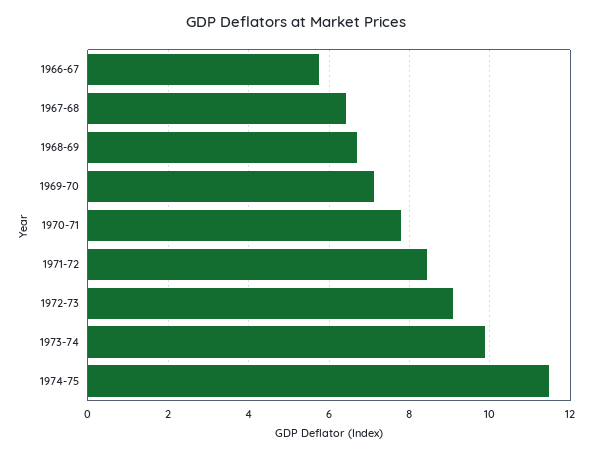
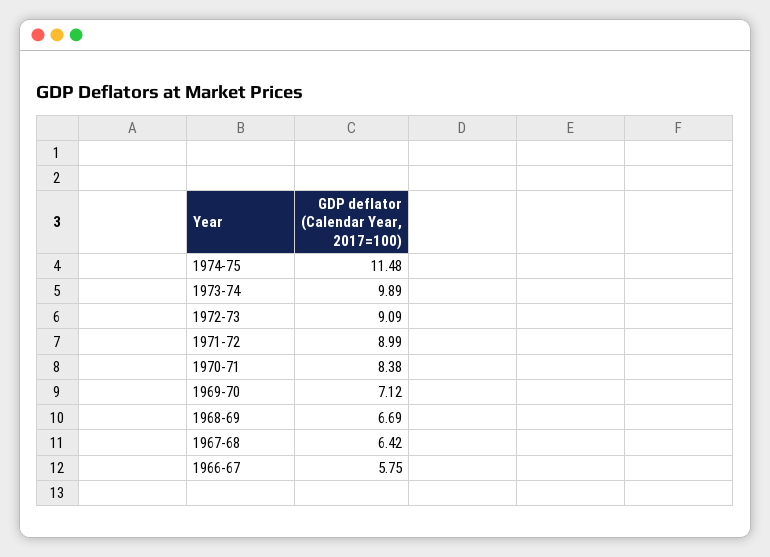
  {
    "1966-67": 5.75,
    "1967-68": 6.42,
    "1968-69": 6.69,
    "1969-70": 7.12,
-   "1970-71": 7.8,
+   "1970-71": 8.38,
-   "1971-72": 8.4,
+   "1971-72": 8.99,
    "1972-73": 9.09,
    "1973-74": 9.89,
    "1974-75": 11.48
  }

